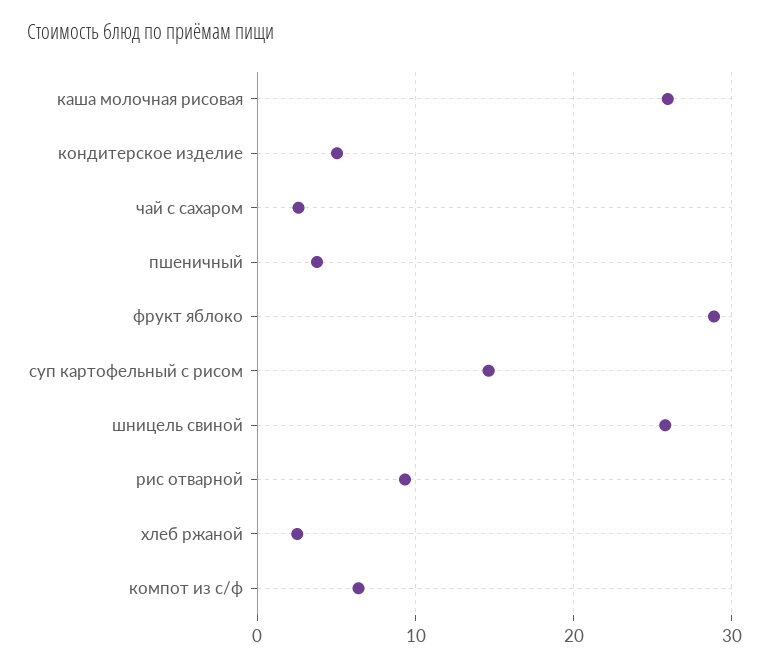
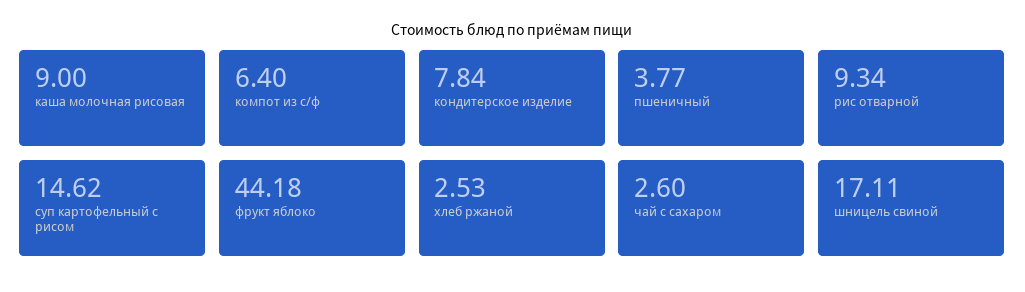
  {
-   "каша молочная рисовая": 26,
+   "каша молочная рисовая": 9,
-   "кондитерское изделие": 5,
+   "кондитерское изделие": 7.84,
    "чай с сахаром": 2.6,
    "пшеничный": 3.77,
-   "фрукт яблоко": 29,
+   "фрукт яблоко": 44.18,
    "суп картофельный с рисом": 14.62,
-   "шницель свиной": 26,
+   "шницель свиной": 17.11,
    "рис отварной": 9.34,
    "хлеб ржаной": 2.53,
    "компот из с/ф": 6.4
  }

